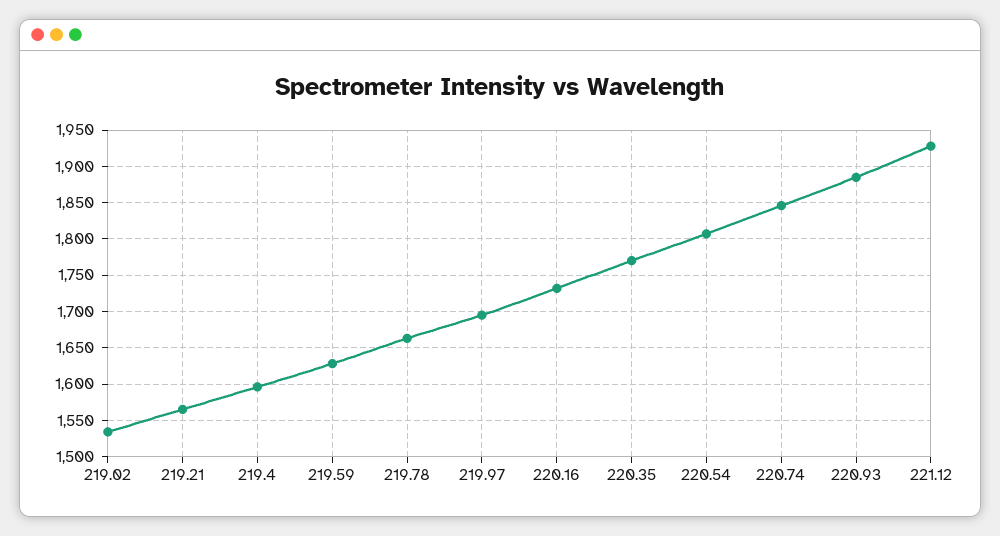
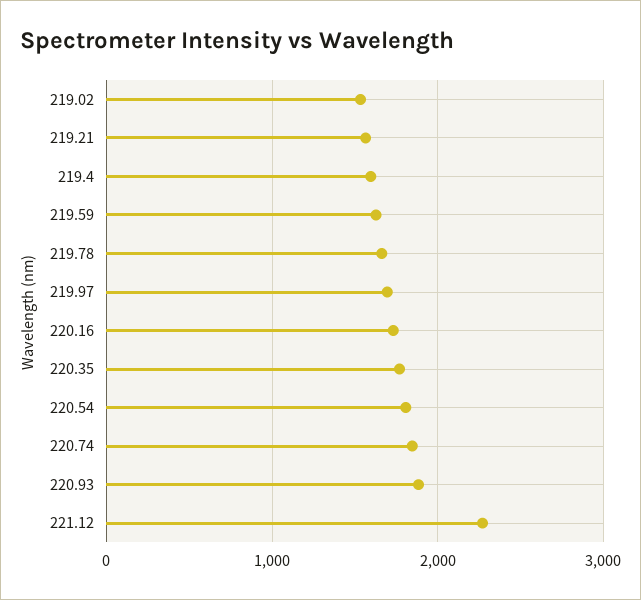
  {
    "219.02": 1530,
    "219.21": 1570,
    "219.4": 1600,
    "219.59": 1630,
    "219.78": 1660,
    "219.97": 1700,
    "220.16": 1730,
    "220.35": 1770,
    "220.54": 1810,
    "220.74": 1850,
    "220.93": 1890,
-   "221.12": 1930
+   "221.12": 2300
  }

